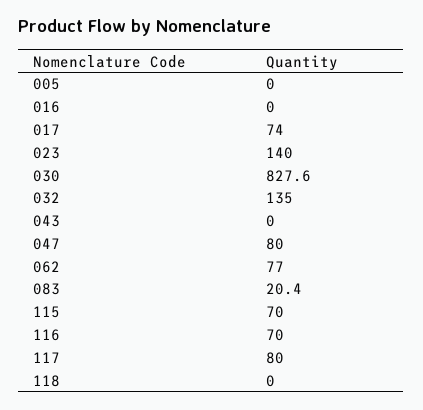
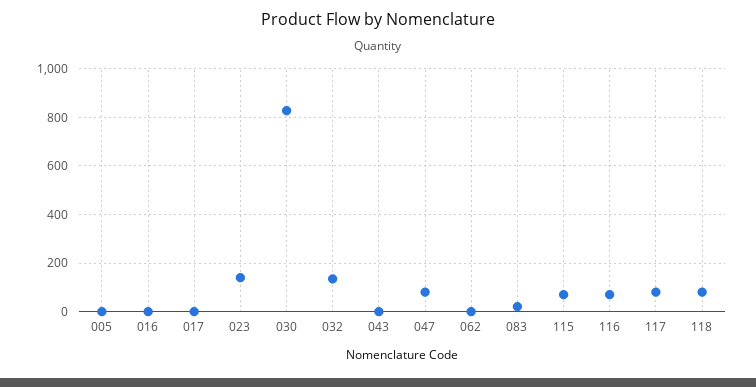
  {
    "005": 0,
    "016": 0,
-   "017": 74,
+   "017": 0,
    "023": 140,
    "030": 827.6,
    "032": 135,
    "043": 0,
    "047": 80,
-   "062": 77,
+   "062": 0,
    "083": 20.4,
    "115": 70,
    "116": 70,
    "117": 80,
-   "118": 0
+   "118": 75
  }

